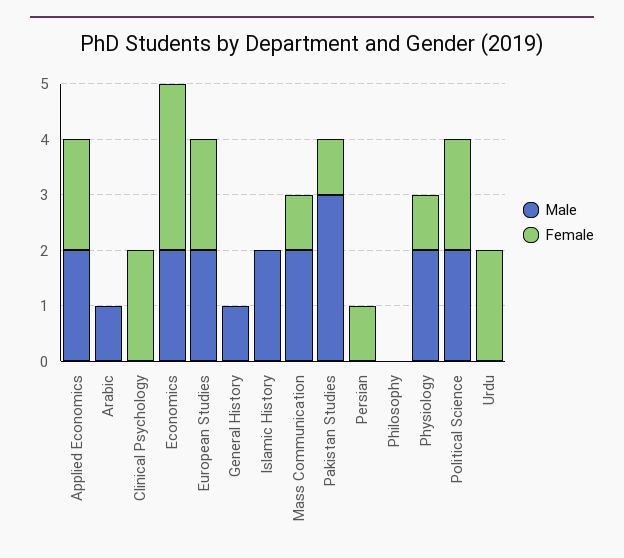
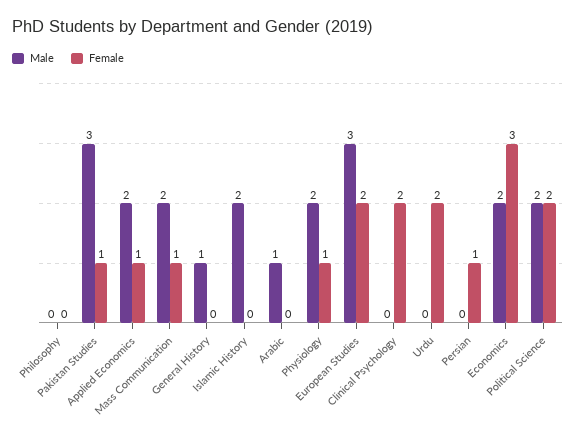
  {
    "Male": {
      "Applied Economics": 2,
      "Arabic": 1,
      "Clinical Psychology": 0,
      "Economics": 2,
-     "European Studies": 2,
+     "European Studies": 3,
      "General History": 1,
      "Islamic History": 2,
      "Mass Communication": 2,
      "Pakistan Studies": 3,
      "Persian": 0,
      "Philosophy": 0,
      "Physiology": 2,
      "Political Science": 2,
      "Urdu": 0
    },
    "Female": {
-     "Applied Economics": 2,
+     "Applied Economics": 1,
      "Arabic": 0,
      "Clinical Psychology": 2,
      "Economics": 3,
      "European Studies": 2,
      "General History": 0,
      "Islamic History": 0,
      "Mass Communication": 1,
      "Pakistan Studies": 1,
      "Persian": 1,
      "Philosophy": 0,
      "Physiology": 1,
      "Political Science": 2,
      "Urdu": 2
    }
  }

